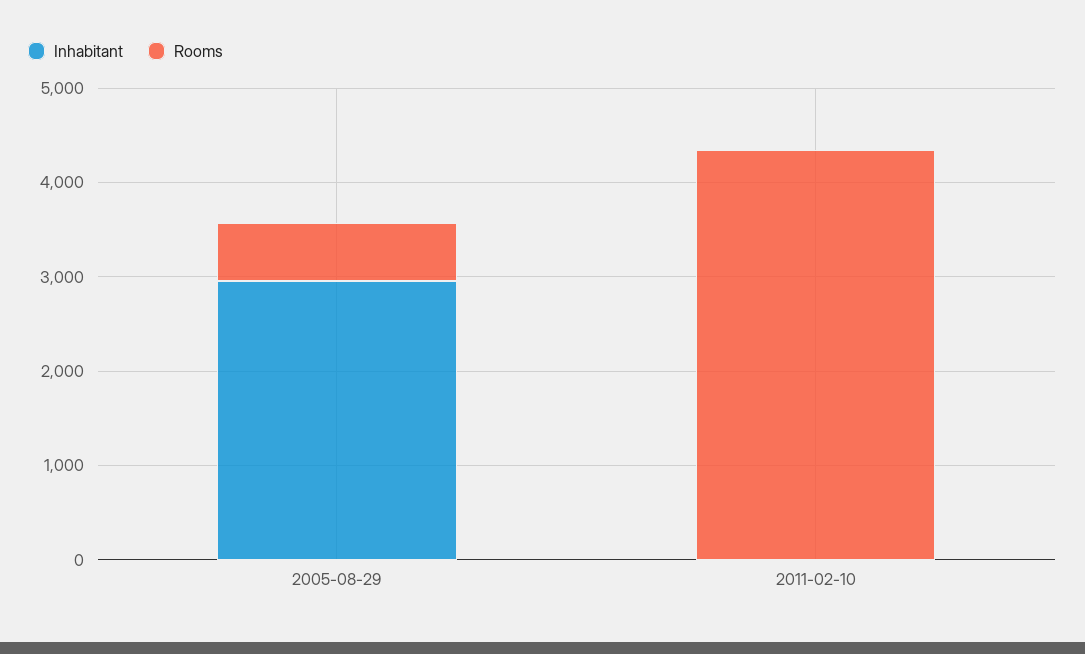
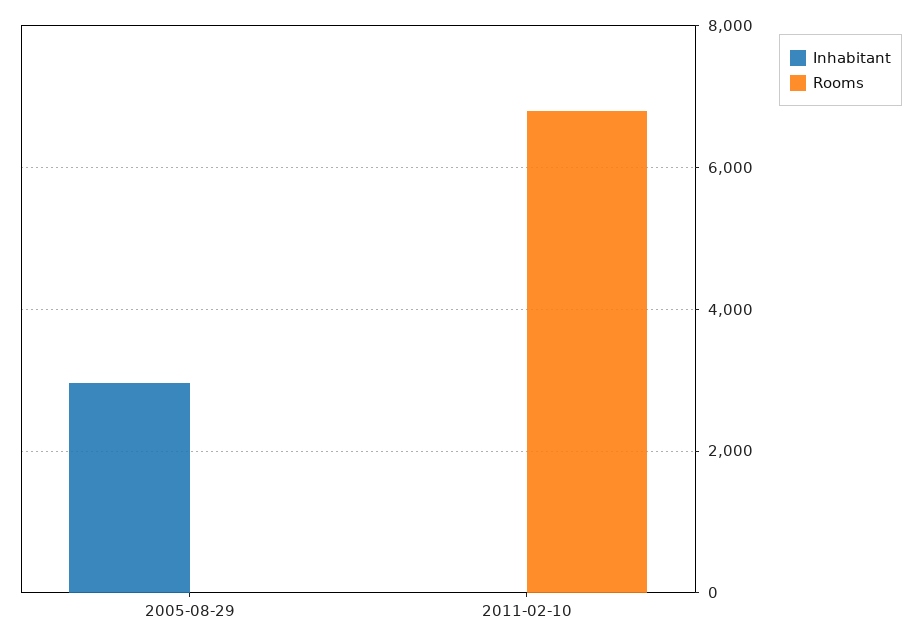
  {
    "Inhabitant": {
      "2005-08-29": 3000,
      "2011-02-10": 0
    },
    "Rooms": {
-     "2005-08-29": 600,
+     "2005-08-29": 0,
-     "2011-02-10": 4400
+     "2011-02-10": 6800
    }
  }

